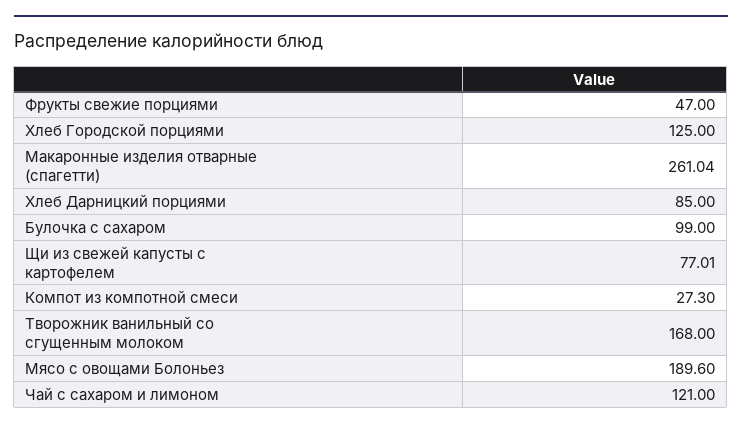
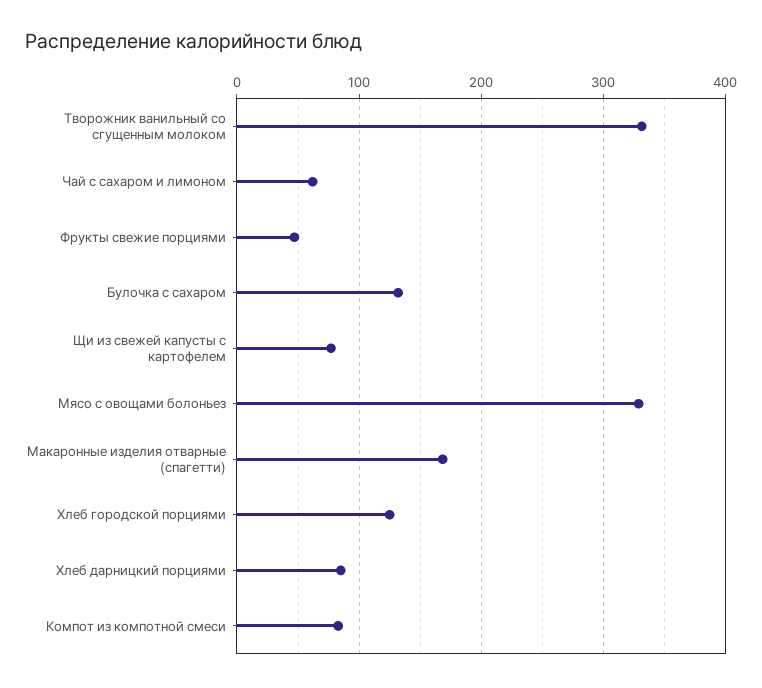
  {
    "Фрукты свежие порциями": 47,
    "Хлеб Городской порциями": 125,
-   "Макаронные изделия отварные (спагетти)": 261.04,
+   "Макаронные изделия отварные (спагетти)": 170,
    "Хлеб Дарницкий порциями": 85,
-   "Булочка с сахаром": 99,
+   "Булочка с сахаром": 130,
    "Щи из свежей капусты с картофелем": 77.01,
-   "Компот из компотной смеси": 27.3,
+   "Компот из компотной смеси": 80,
-   "Творожник ванильный со сгущенным молоком": 168,
+   "Творожник ванильный со сгущенным молоком": 330,
-   "Мясо с овощами Болоньез": 189.6,
+   "Мясо с овощами Болоньез": 330,
-   "Чай с сахаром и лимоном": 121
+   "Чай с сахаром и лимоном": 60
  }

